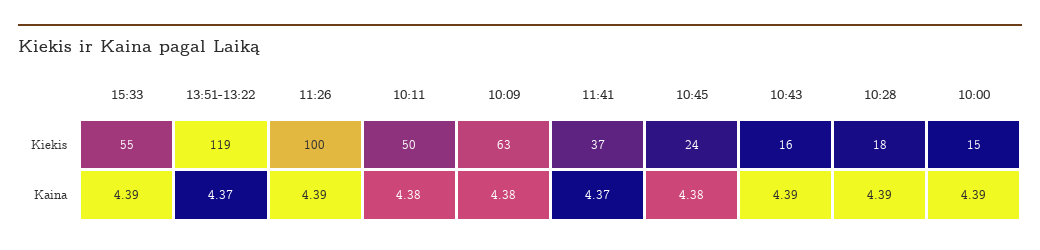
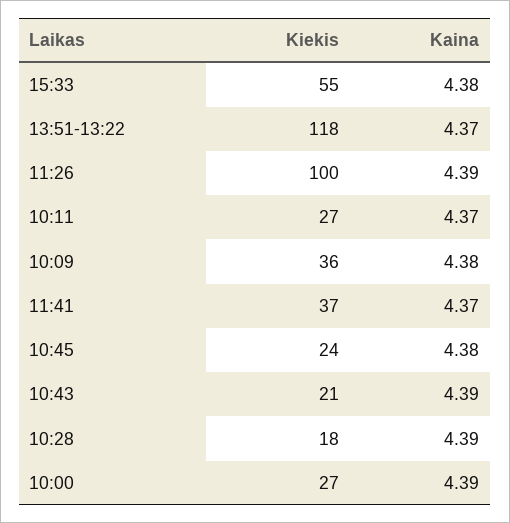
  {
    "15:33": {
      "Kiekis": 55,
-     "Kaina": 4.39
+     "Kaina": 4.38
    },
    "13:51-13:22": {
-     "Kiekis": 119,
+     "Kiekis": 118,
      "Kaina": 4.37
    },
    "11:26": {
      "Kiekis": 100,
      "Kaina": 4.39
    },
    "10:11": {
-     "Kiekis": 50,
+     "Kiekis": 27,
-     "Kaina": 4.38
+     "Kaina": 4.37
    },
    "10:09": {
-     "Kiekis": 63,
+     "Kiekis": 36,
      "Kaina": 4.38
    },
    "11:41": {
      "Kiekis": 37,
      "Kaina": 4.37
    },
    "10:45": {
      "Kiekis": 24,
      "Kaina": 4.38
    },
    "10:43": {
-     "Kiekis": 16,
+     "Kiekis": 21,
      "Kaina": 4.39
    },
    "10:28": {
      "Kiekis": 18,
      "Kaina": 4.39
    },
    "10:00": {
-     "Kiekis": 15,
+     "Kiekis": 27,
      "Kaina": 4.39
    }
  }

